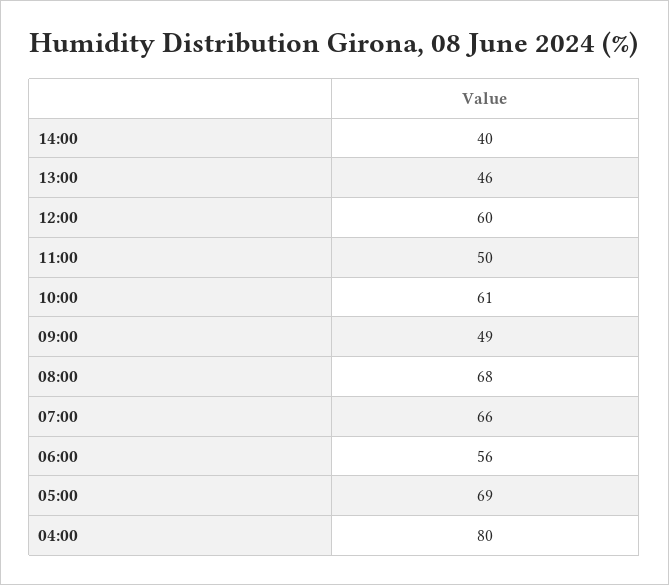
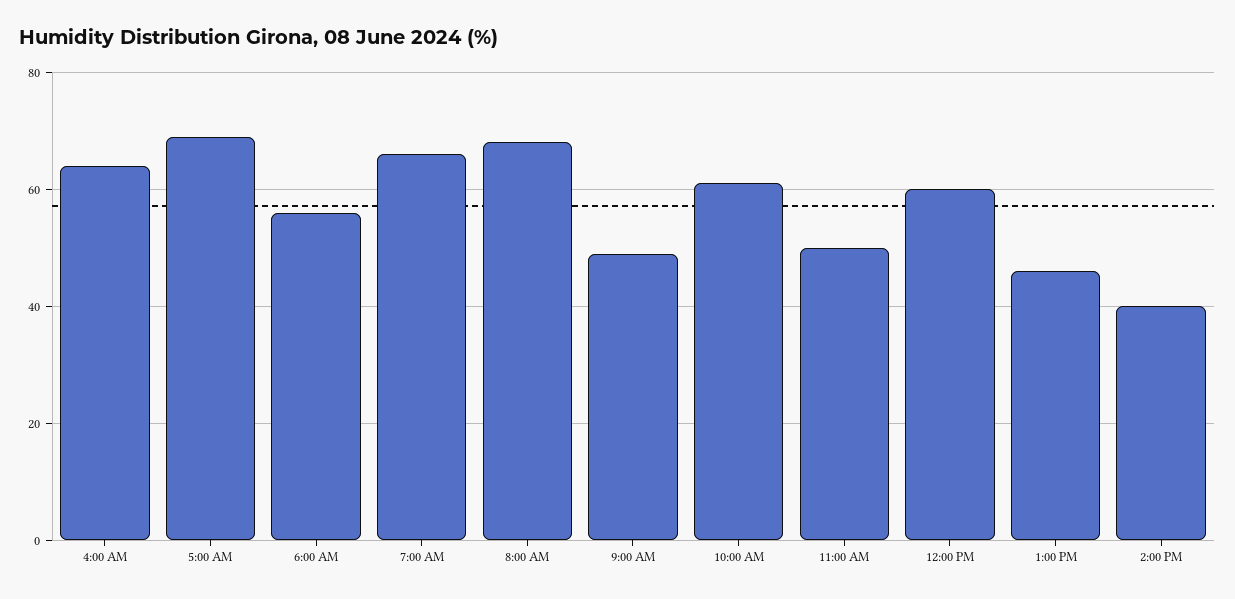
  {
    "14:00": 40,
    "13:00": 46,
    "12:00": 60,
    "11:00": 50,
    "10:00": 61,
    "09:00": 49,
    "08:00": 68,
    "07:00": 66,
    "06:00": 56,
    "05:00": 69,
-   "04:00": 80
+   "04:00": 65
  }

